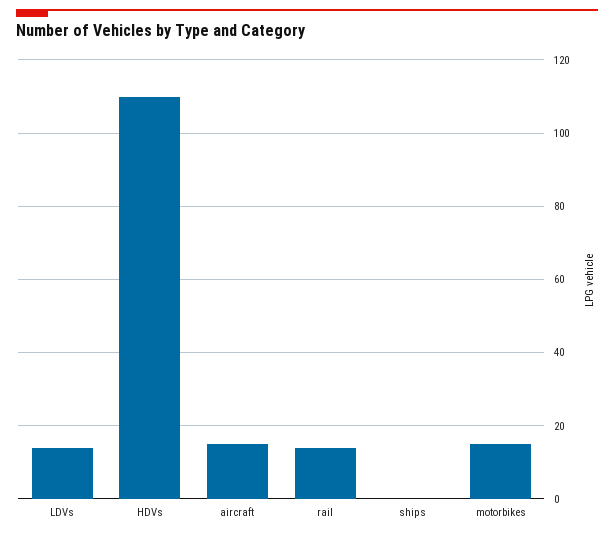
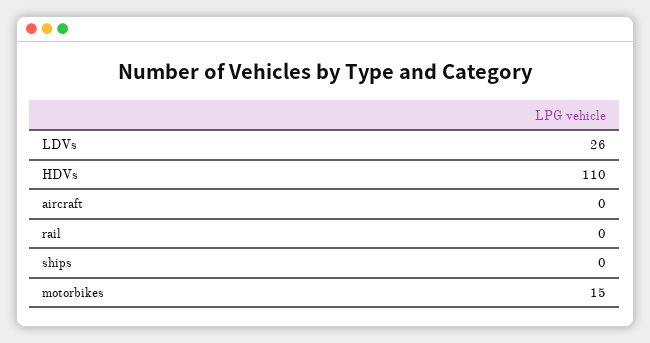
  {
-   "LDVs": 15,
+   "LDVs": 26,
    "HDVs": 110,
-   "aircraft": 15,
+   "aircraft": 0,
-   "rail": 15,
+   "rail": 0,
    "ships": 0,
    "motorbikes": 15
  }

